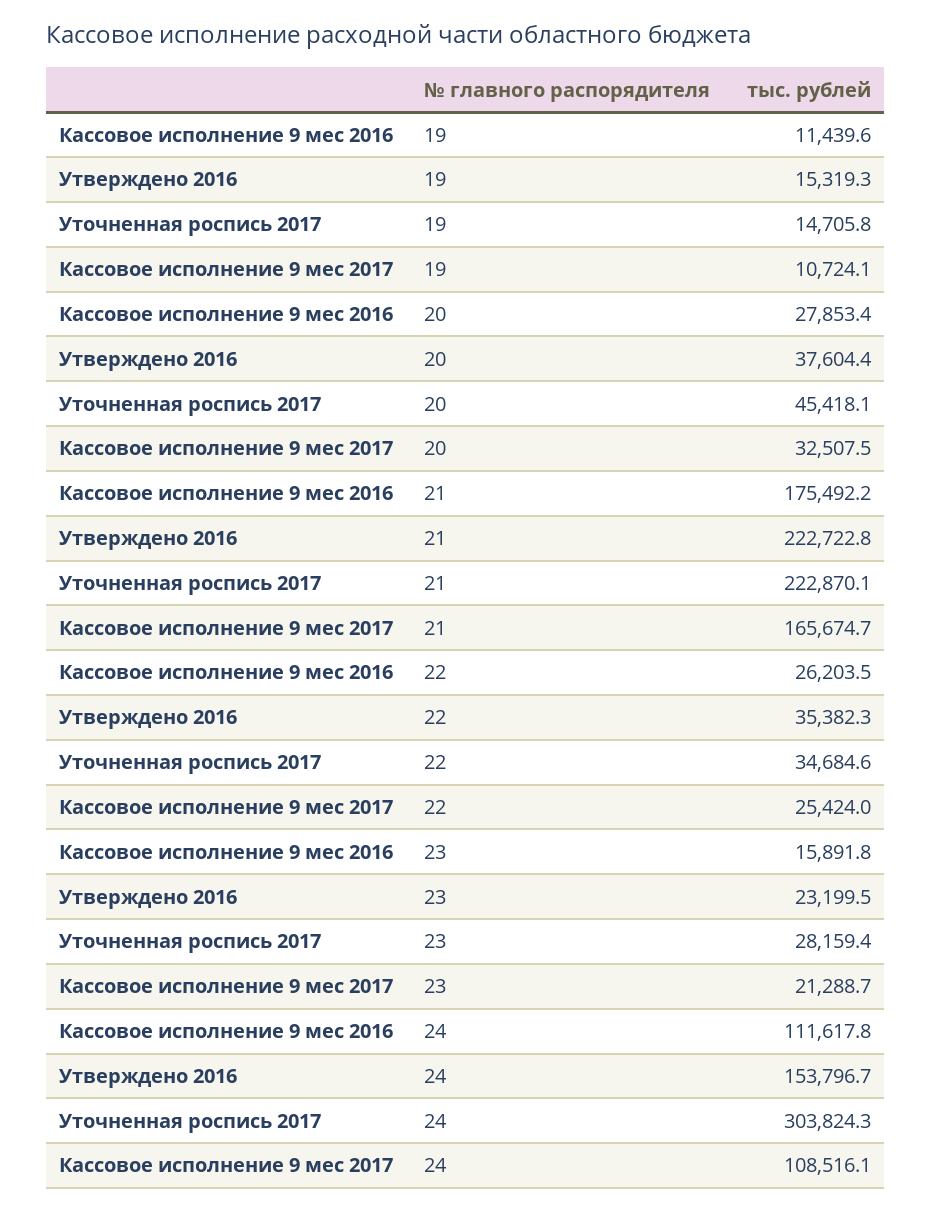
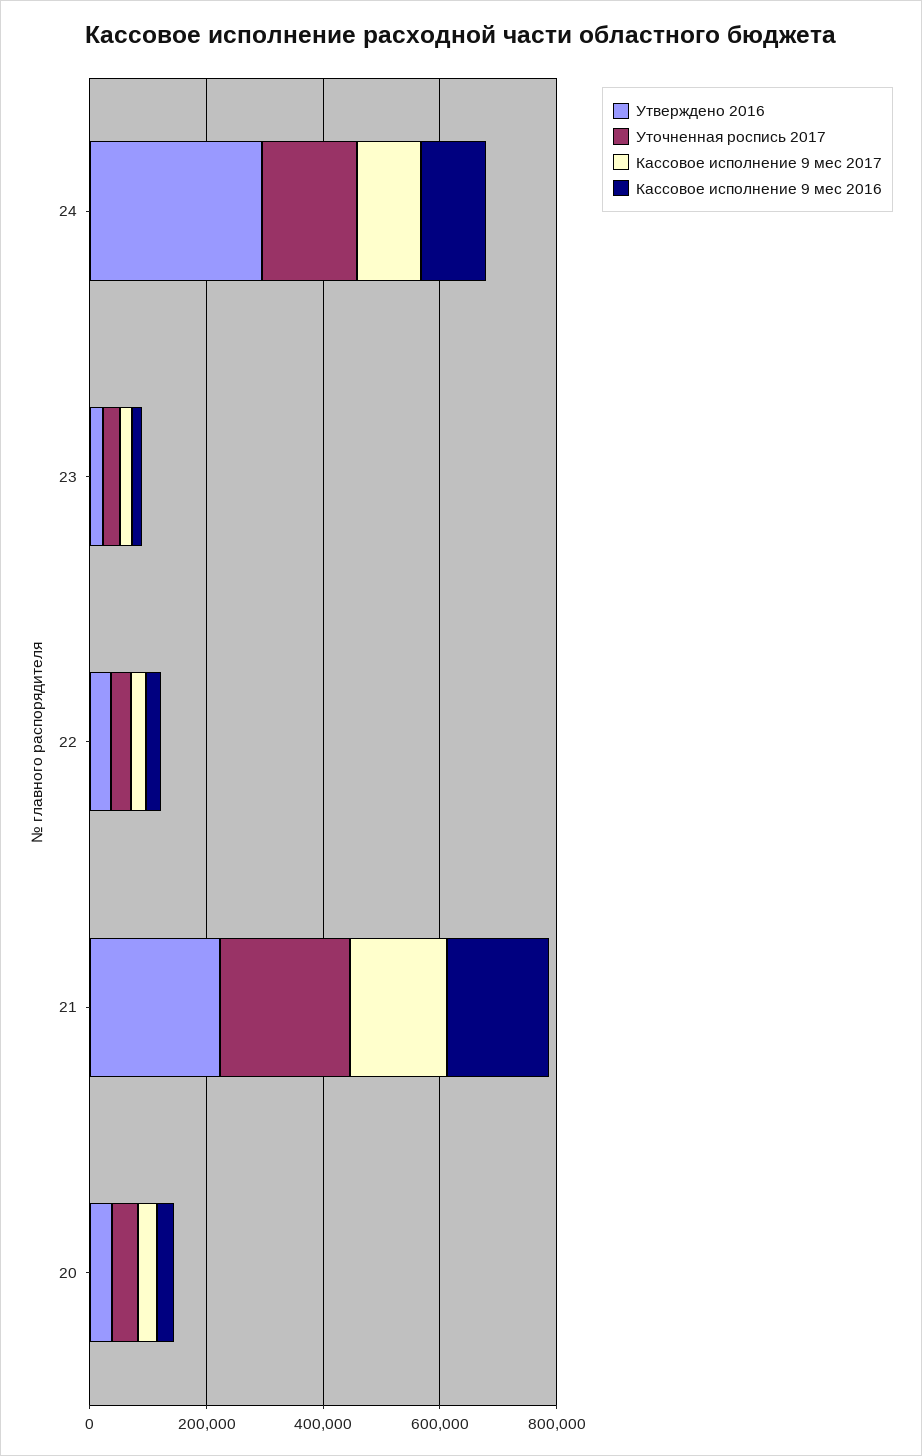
  {
    "Кассовое исполнение 9 мес 2016": {
-     "19": 11439.6,
      "20": 27853.4,
      "21": 175492.2,
      "22": 26203.5,
      "23": 15891.8,
      "24": 111617.8
    },
    "Утверждено 2016": {
-     "19": 15319.3,
      "20": 37604.4,
      "21": 222722.8,
      "22": 35382.3,
      "23": 23199.5,
-     "24": 153796.7
+     "24": 300000
    },
    "Уточненная роспись 2017": {
-     "19": 14705.8,
      "20": 45418.1,
      "21": 222870.1,
      "22": 34684.6,
      "23": 28159.4,
-     "24": 303824.3
+     "24": 150000
    },
    "Кассовое исполнение 9 мес 2017": {
-     "19": 10724.1,
      "20": 32507.5,
      "21": 165674.7,
      "22": 25424,
      "23": 21288.7,
      "24": 108516.1
    }
  }

